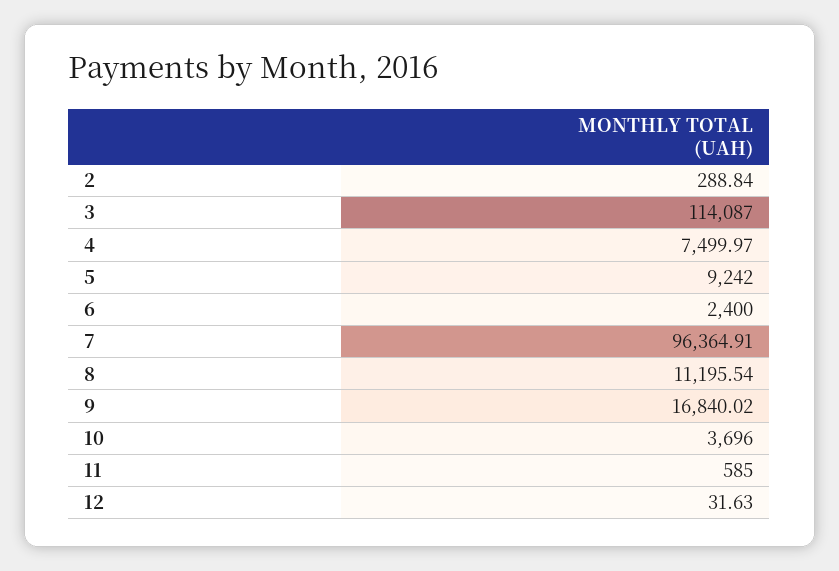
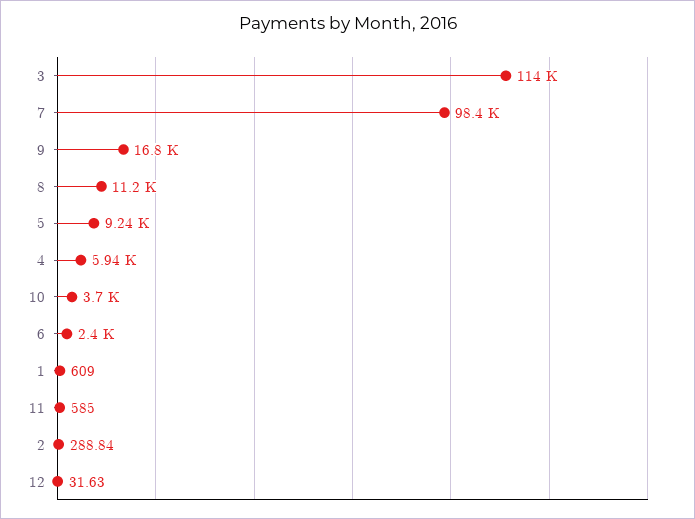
  {
    "2": 288.84,
    "3": 114087,
-   "4": 7499.97,
+   "4": 5940,
    "5": 9242,
    "6": 2400,
-   "7": 96364.91,
+   "7": 98400,
    "8": 11195.54,
    "9": 16840.02,
    "10": 3696,
    "11": 585,
-   "12": 31.63
+   "12": 31.63,
+   "1": 609
  }

